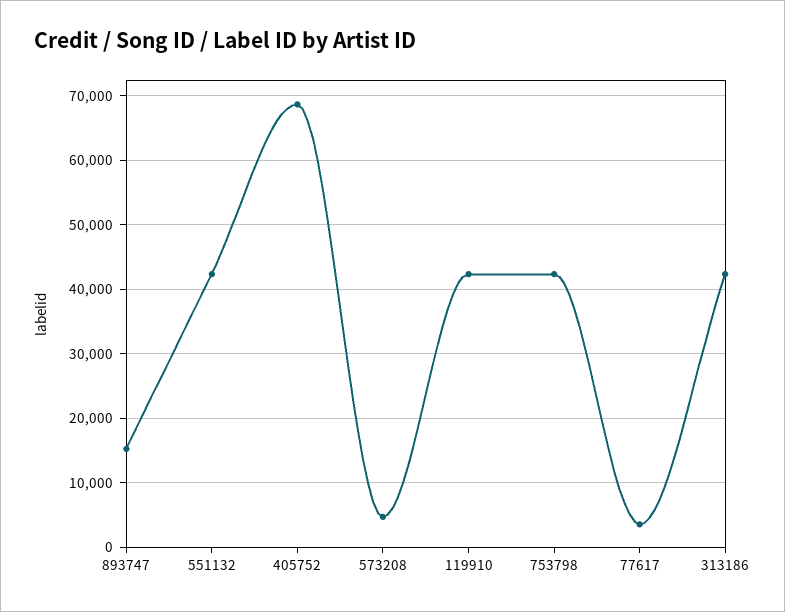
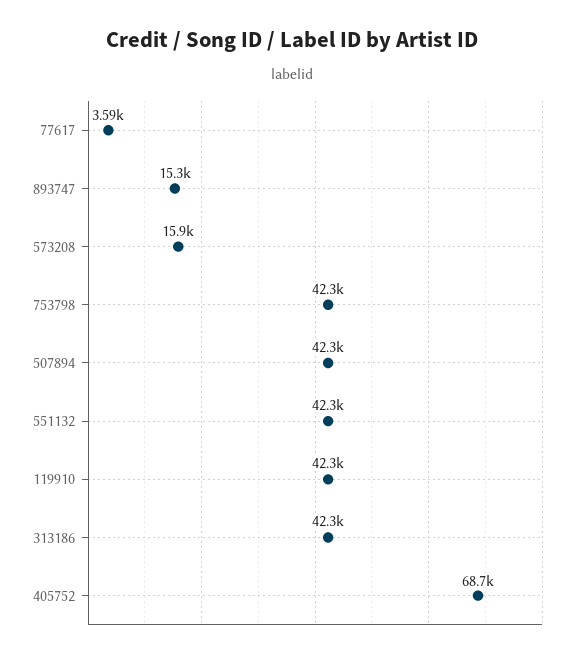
  {
    "893747": 15300,
    "551132": 42300,
    "405752": 68700,
-   "573208": 5000,
+   "573208": 15900,
    "119910": 42300,
    "753798": 42300,
    "77617": 3590,
-   "313186": 42300
+   "313186": 42300,
+   "507894": 42300
  }

